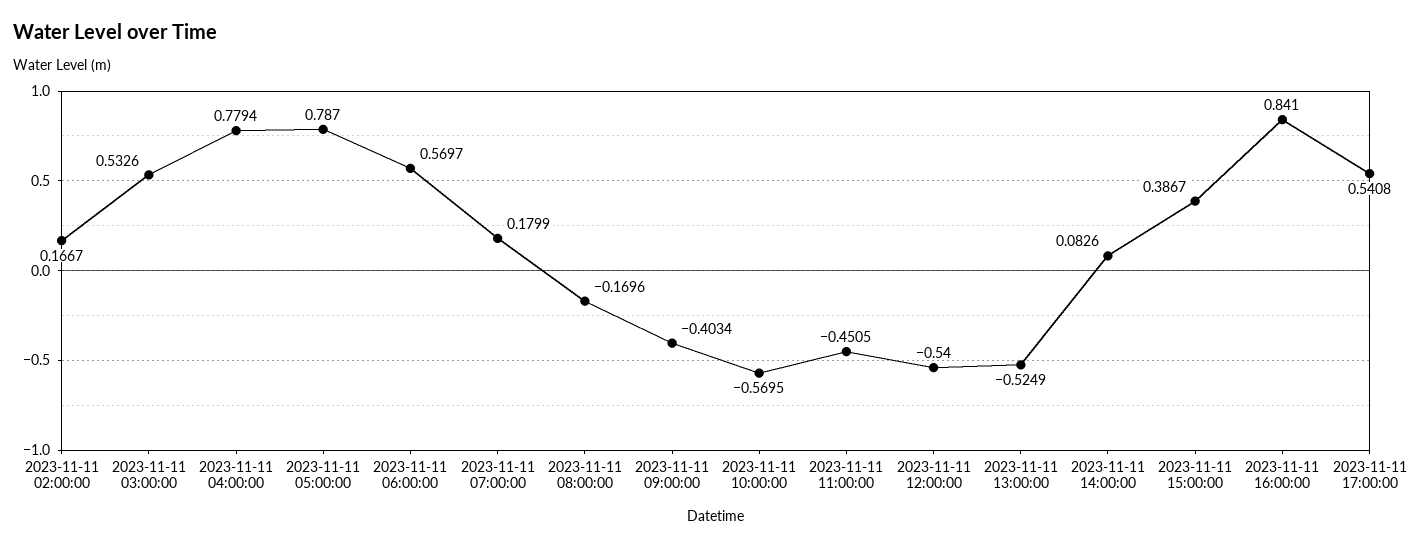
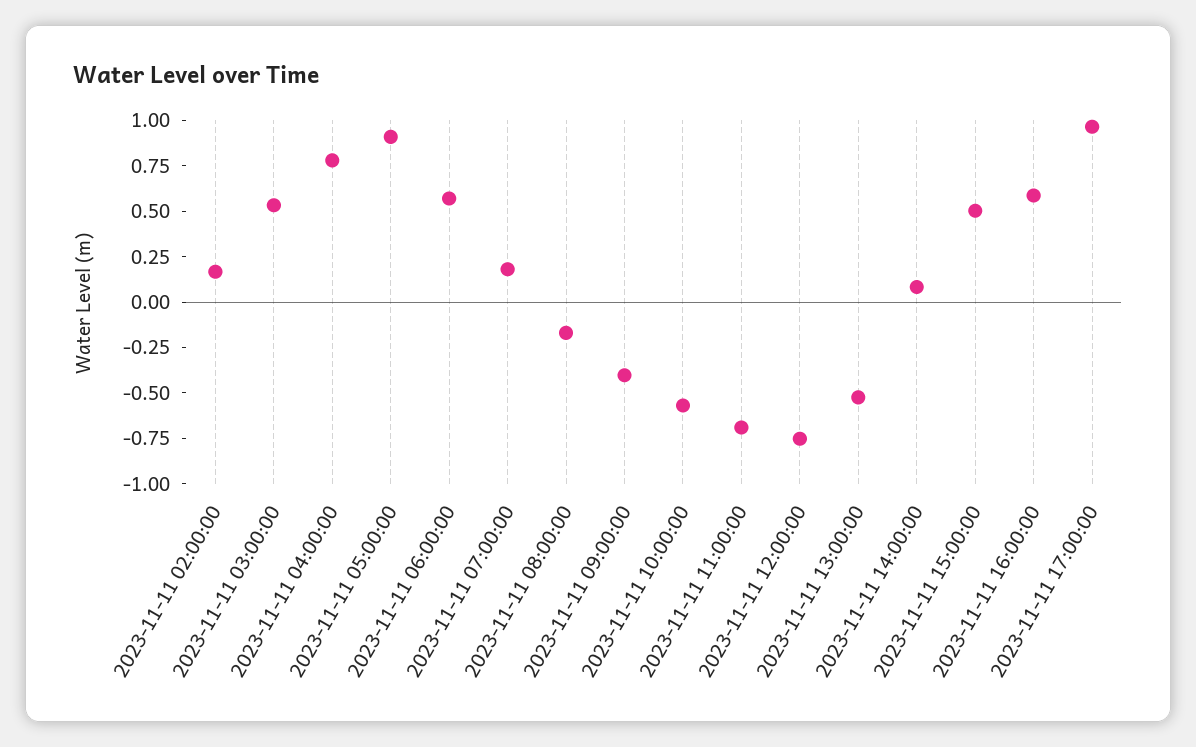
  {
    "2023-11-11 02:00:00": 0.1667,
    "2023-11-11 03:00:00": 0.5326,
    "2023-11-11 04:00:00": 0.7794,
-   "2023-11-11 05:00:00": 0.787,
+   "2023-11-11 05:00:00": 0.9,
    "2023-11-11 06:00:00": 0.5697,
    "2023-11-11 07:00:00": 0.1799,
    "2023-11-11 08:00:00": -0.1696,
    "2023-11-11 09:00:00": -0.4034,
    "2023-11-11 10:00:00": -0.5695,
-   "2023-11-11 11:00:00": -0.4505,
+   "2023-11-11 11:00:00": -0.7,
-   "2023-11-11 12:00:00": -0.54,
+   "2023-11-11 12:00:00": -0.75,
    "2023-11-11 13:00:00": -0.5249,
    "2023-11-11 14:00:00": 0.0826,
-   "2023-11-11 15:00:00": 0.3867,
+   "2023-11-11 15:00:00": 0.5,
-   "2023-11-11 16:00:00": 0.841,
+   "2023-11-11 16:00:00": 0.6,
-   "2023-11-11 17:00:00": 0.5408
+   "2023-11-11 17:00:00": 0.95
  }

